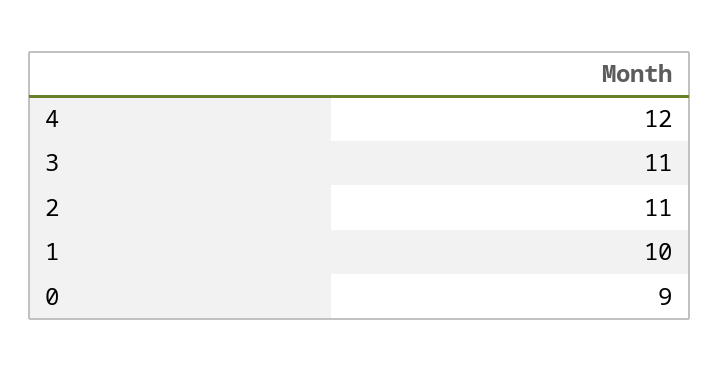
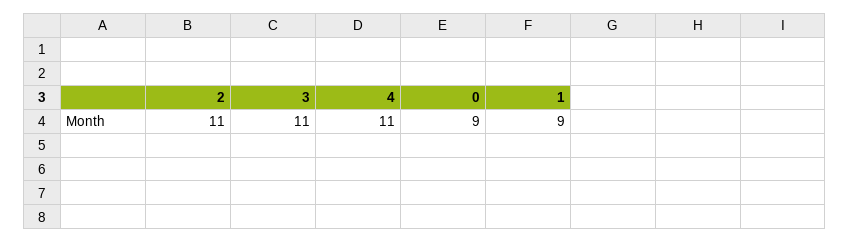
  {
-   "4": 12,
+   "4": 11,
    "3": 11,
    "2": 11,
-   "1": 10,
+   "1": 9,
    "0": 9
  }

